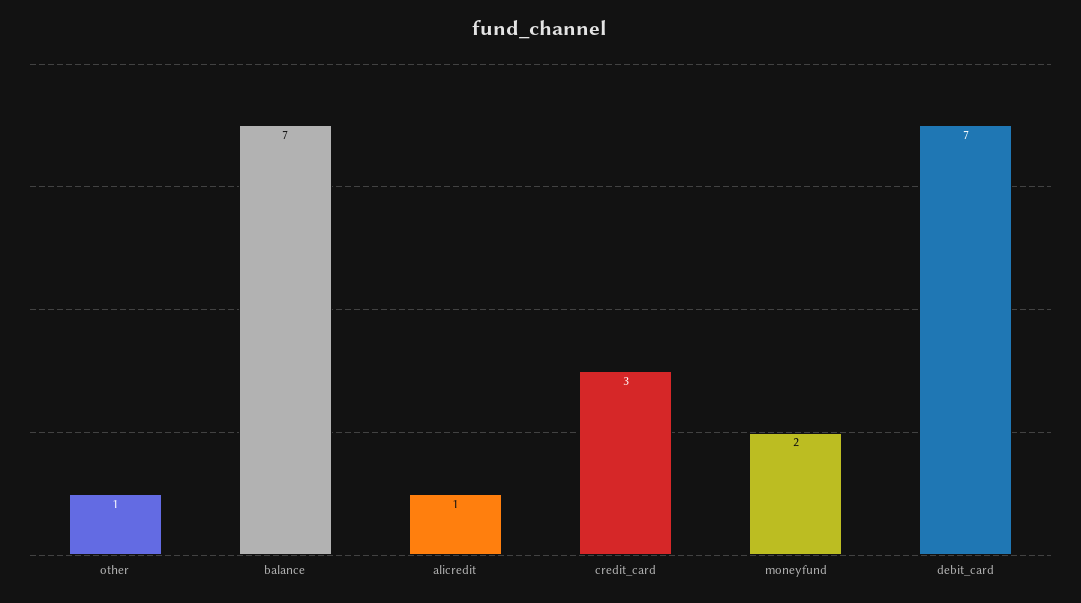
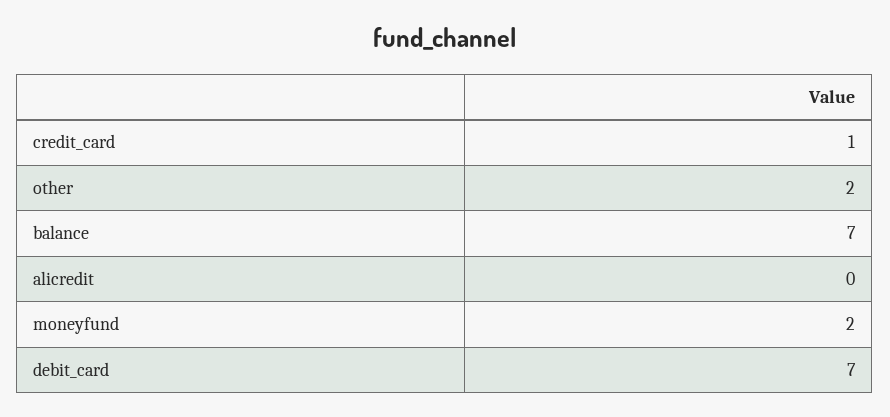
  {
-   "other": 1,
+   "other": 2,
    "balance": 7,
-   "alicredit": 1,
+   "alicredit": 0,
-   "credit_card": 3,
+   "credit_card": 1,
    "moneyfund": 2,
    "debit_card": 7
  }

